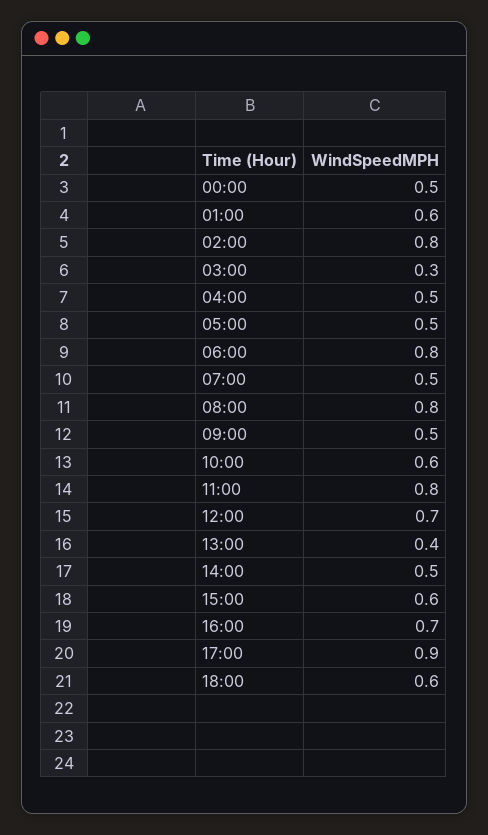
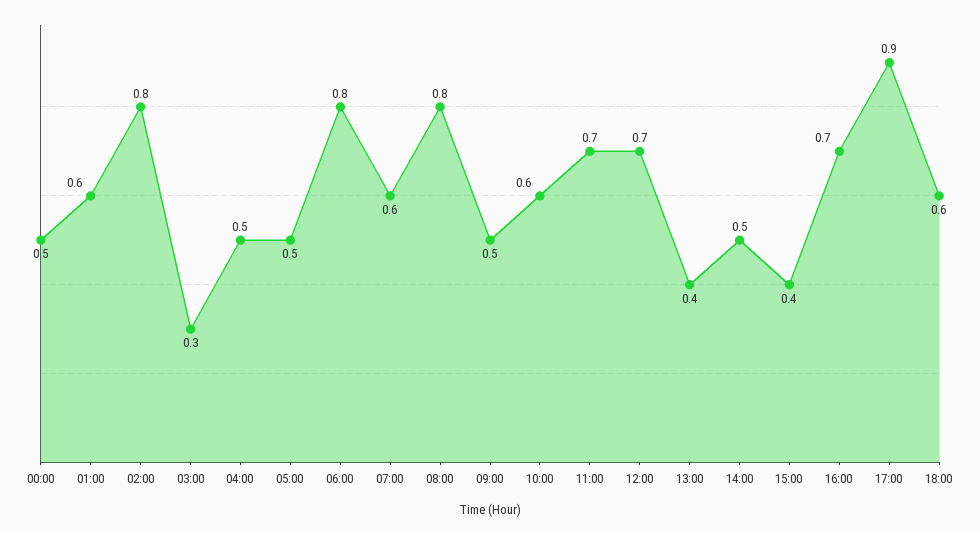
  {
    "00:00": 0.5,
    "01:00": 0.6,
    "02:00": 0.8,
    "03:00": 0.3,
    "04:00": 0.5,
    "05:00": 0.5,
    "06:00": 0.8,
-   "07:00": 0.5,
+   "07:00": 0.6,
    "08:00": 0.8,
    "09:00": 0.5,
    "10:00": 0.6,
-   "11:00": 0.8,
+   "11:00": 0.7,
    "12:00": 0.7,
    "13:00": 0.4,
    "14:00": 0.5,
-   "15:00": 0.6,
+   "15:00": 0.4,
    "16:00": 0.7,
    "17:00": 0.9,
    "18:00": 0.6
  }

